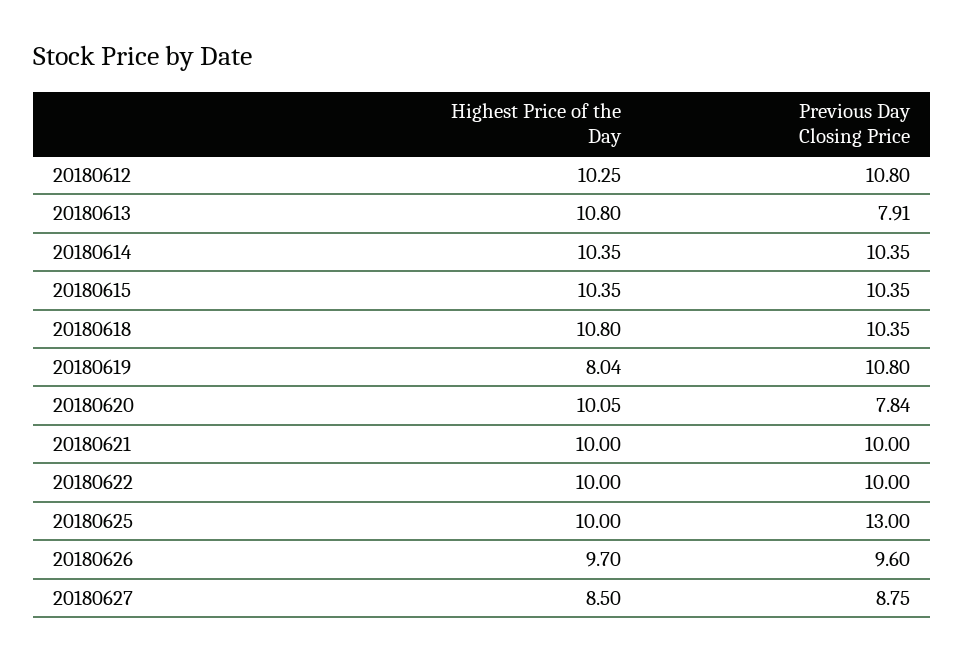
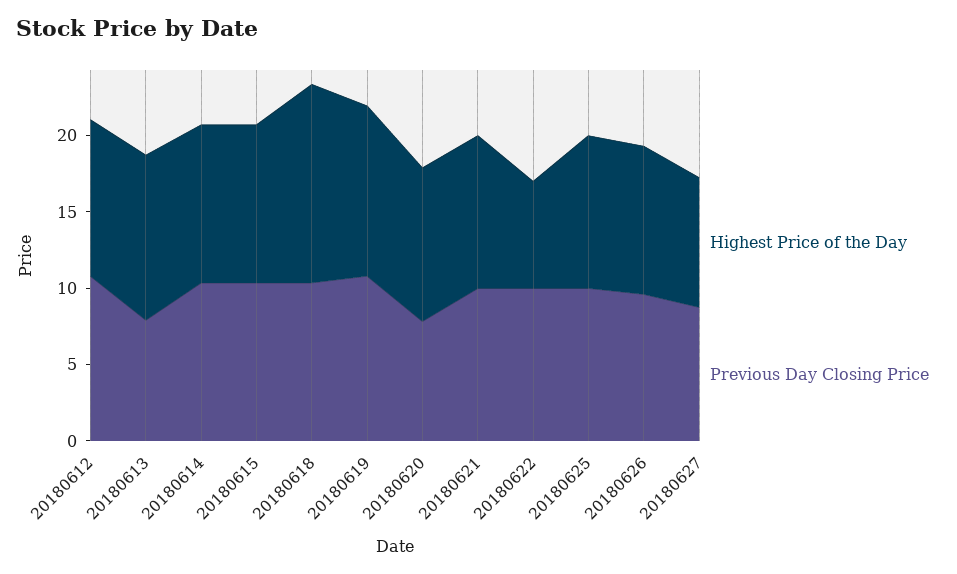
  {
    "Highest Price of the Day": {
      "20180612": 10.25,
      "20180613": 10.8,
      "20180614": 10.35,
      "20180615": 10.35,
-     "20180618": 10.8,
+     "20180618": 13,
-     "20180619": 8.04,
+     "20180619": 11,
      "20180620": 10.05,
      "20180621": 10,
-     "20180622": 10,
+     "20180622": 7,
      "20180625": 10,
      "20180626": 9.7,
      "20180627": 8.5
    },
    "Previous Day Closing Price": {
      "20180612": 10.8,
      "20180613": 7.91,
      "20180614": 10.35,
      "20180615": 10.35,
      "20180618": 10.35,
      "20180619": 10.8,
      "20180620": 7.84,
      "20180621": 10,
      "20180622": 10,
-     "20180625": 13,
+     "20180625": 10,
      "20180626": 9.6,
      "20180627": 8.75
    }
  }

